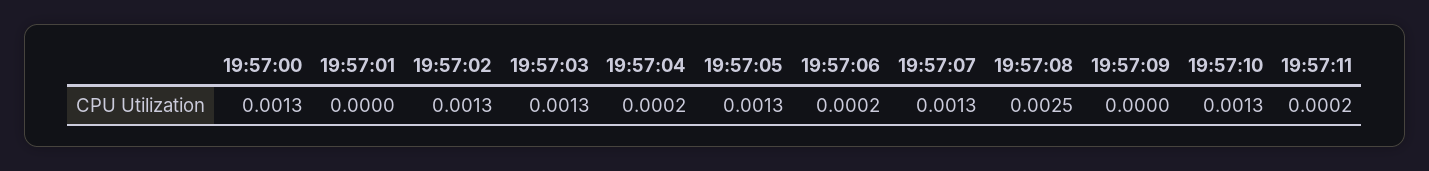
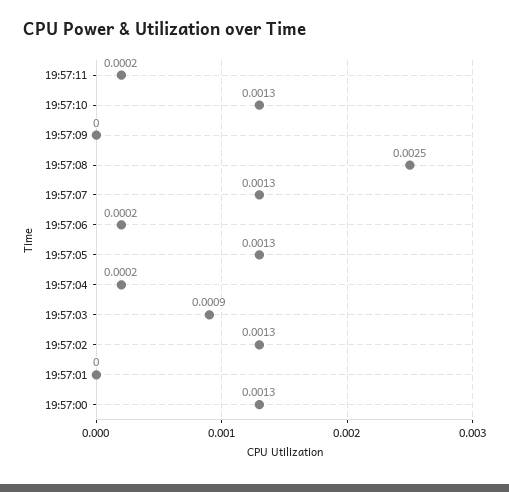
  {
    "19:57:00": 0.0013,
    "19:57:01": 0,
    "19:57:02": 0.0013,
-   "19:57:03": 0.0013,
+   "19:57:03": 0.0009,
    "19:57:04": 0.0002,
    "19:57:05": 0.0013,
    "19:57:06": 0.0002,
    "19:57:07": 0.0013,
    "19:57:08": 0.0025,
    "19:57:09": 0,
    "19:57:10": 0.0013,
    "19:57:11": 0.0002
  }

